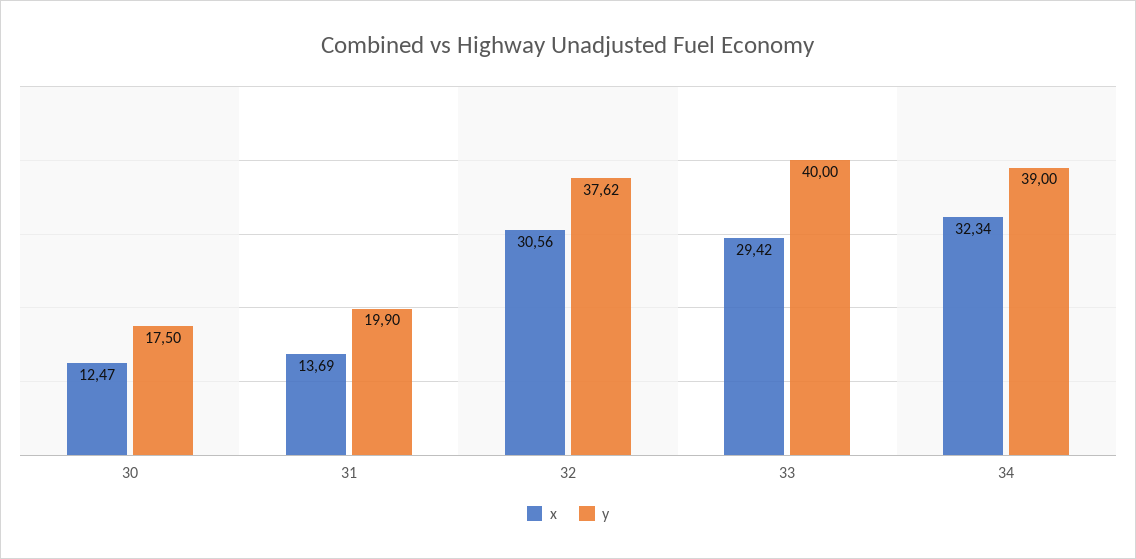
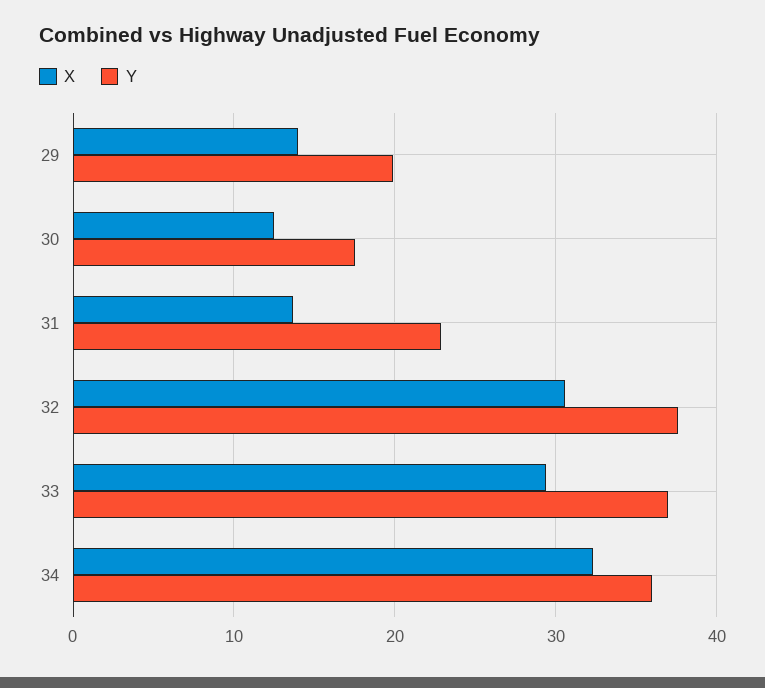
  {
    "x": {
      "30": 12.47,
      "31": 13.69,
      "32": 30.56,
      "33": 29.42,
-     "34": 32.34
+     "34": 32.34,
+     "29": 14
    },
    "y": {
      "30": 17.5,
-     "31": 19.9,
+     "31": 23,
      "32": 37.62,
-     "33": 40,
+     "33": 37,
-     "34": 39
+     "34": 36,
+     "29": 20
    }
  }

